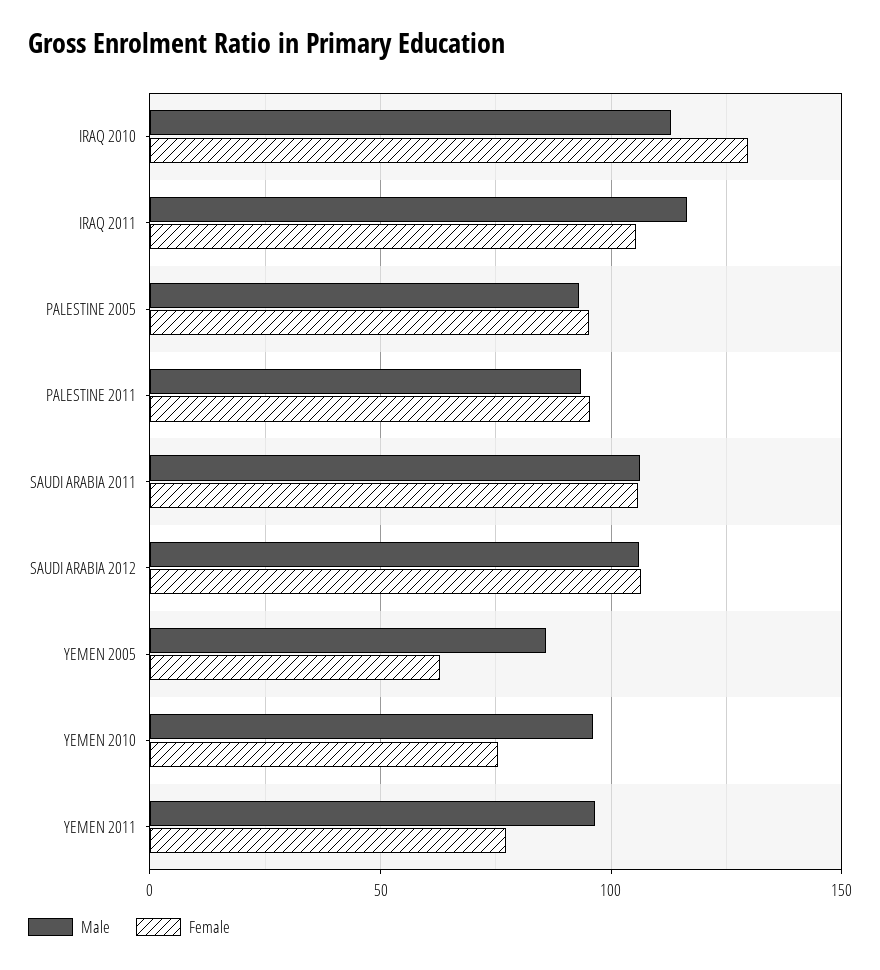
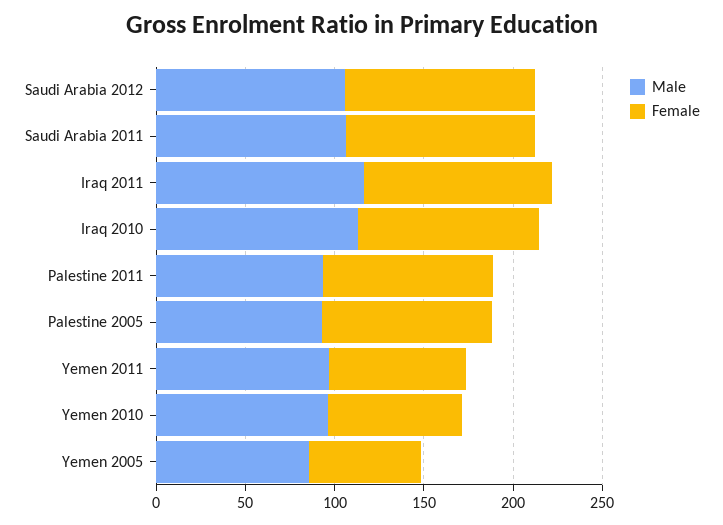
  {
    "Male": {
      "IRAQ 2010": 115,
      "IRAQ 2011": 115,
      "PALESTINE 2005": 95,
      "PALESTINE 2011": 95,
      "SAUDI ARABIA 2011": 105,
      "SAUDI ARABIA 2012": 105,
      "YEMEN 2005": 85,
      "YEMEN 2010": 95,
      "YEMEN 2011": 95
    },
    "Female": {
-     "IRAQ 2010": 130,
+     "IRAQ 2010": 100,
      "IRAQ 2011": 105,
      "PALESTINE 2005": 95,
      "PALESTINE 2011": 95,
      "SAUDI ARABIA 2011": 105,
      "SAUDI ARABIA 2012": 105,
      "YEMEN 2005": 65,
      "YEMEN 2010": 75,
      "YEMEN 2011": 75
    }
  }

